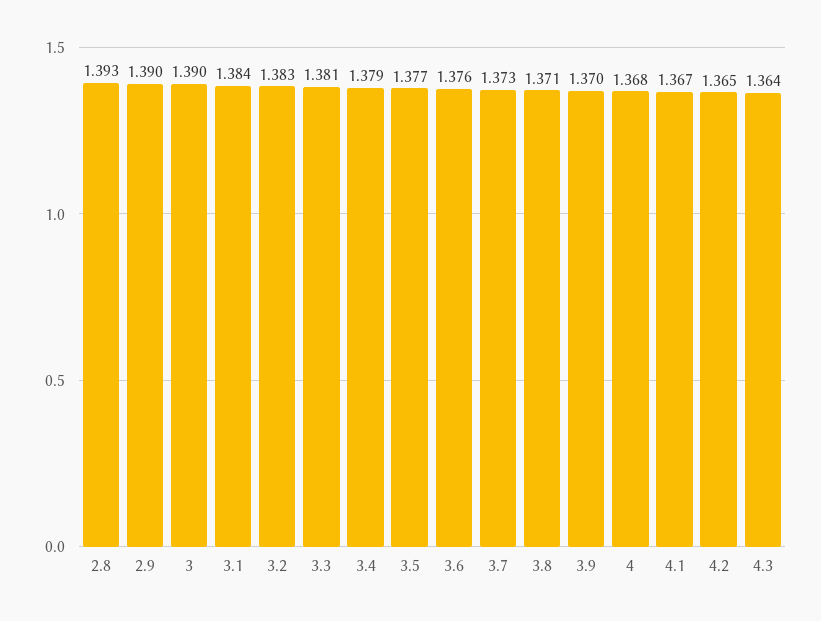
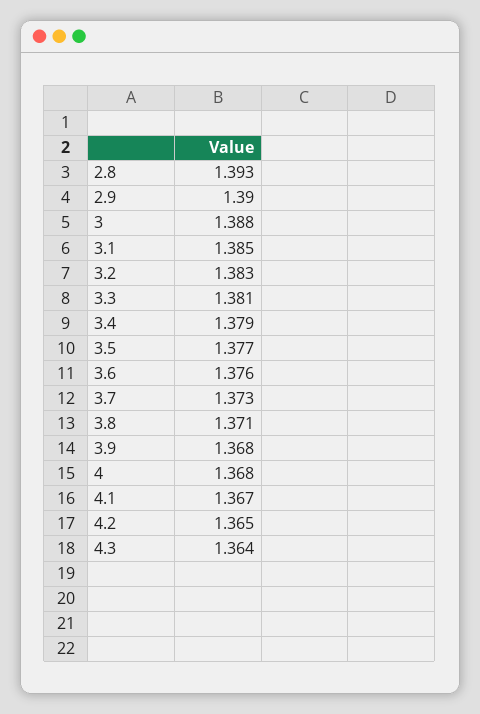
  {
    "2.8": 1.393,
    "2.9": 1.39,
-   "3": 1.39,
+   "3": 1.388,
-   "3.1": 1.384,
+   "3.1": 1.385,
    "3.2": 1.383,
    "3.3": 1.381,
    "3.4": 1.379,
    "3.5": 1.377,
    "3.6": 1.376,
    "3.7": 1.373,
    "3.8": 1.371,
-   "3.9": 1.37,
+   "3.9": 1.368,
    "4": 1.368,
    "4.1": 1.367,
    "4.2": 1.365,
    "4.3": 1.364
  }

